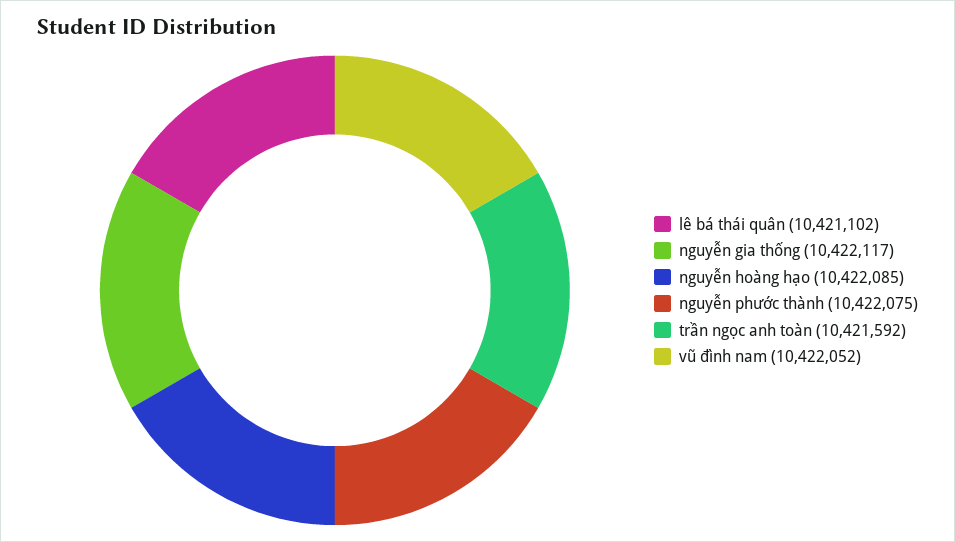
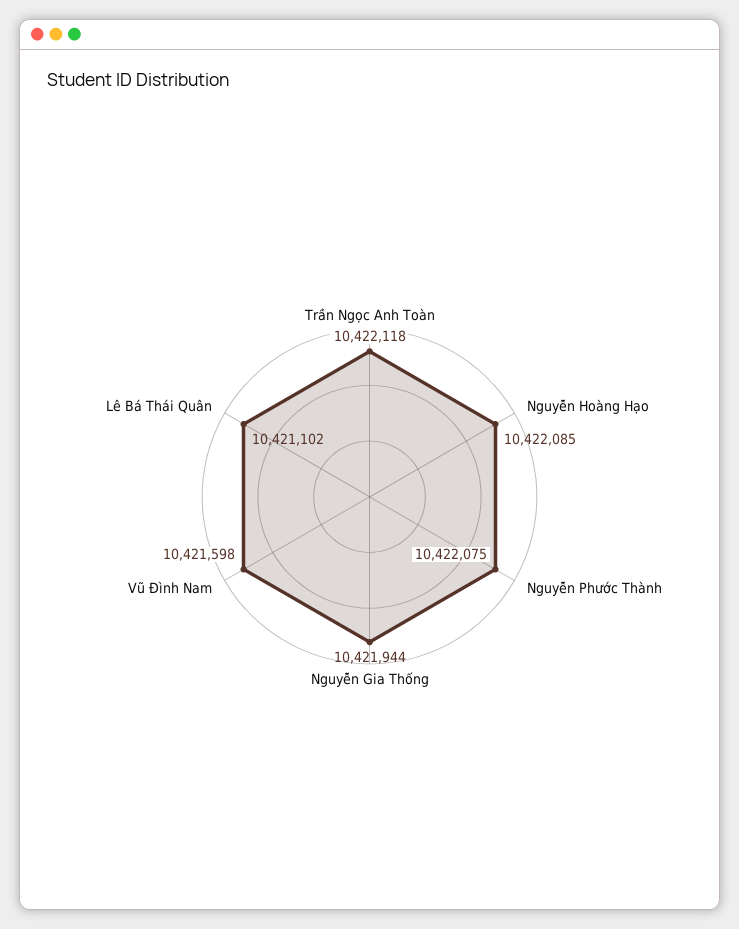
  {
    "lê bá thái quân": 10421102,
-   "nguyễn gia thống": 10422117,
+   "nguyễn gia thống": 10421944,
    "nguyễn hoàng hạo": 10422085,
    "nguyễn phước thành": 10422075,
-   "trần ngọc anh toàn": 10421592,
+   "trần ngọc anh toàn": 10422118,
-   "vũ đình nam": 10422052
+   "vũ đình nam": 10421598
  }

